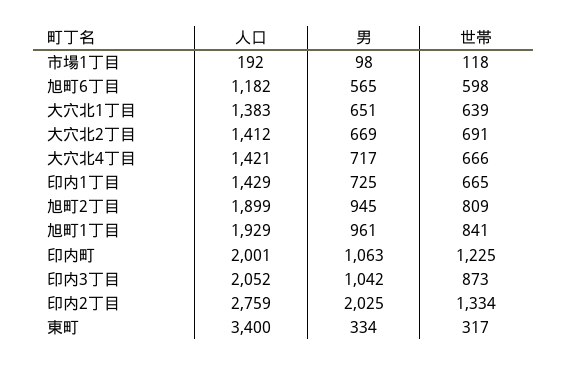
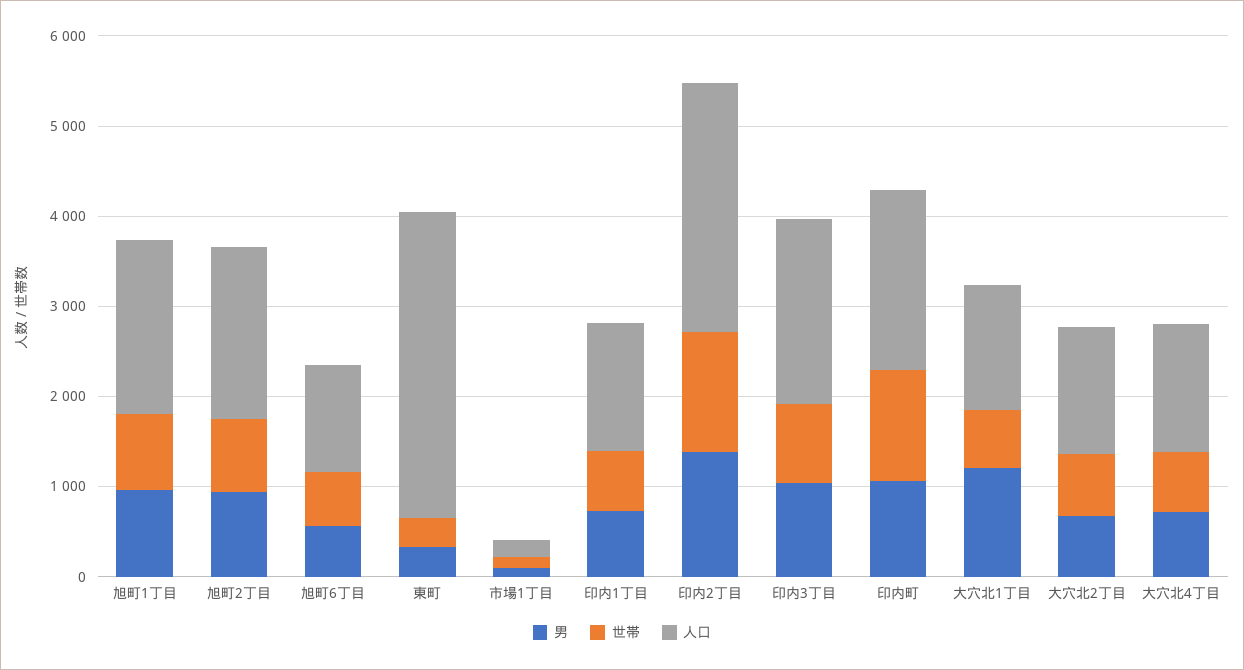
  {
    "人口": {
      "市場1丁目": 192,
      "旭町6丁目": 1182,
      "大穴北1丁目": 1383,
      "大穴北2丁目": 1412,
      "大穴北4丁目": 1421,
      "印内1丁目": 1429,
      "旭町2丁目": 1899,
      "旭町1丁目": 1929,
      "印内町": 2001,
      "印内3丁目": 2052,
      "印内2丁目": 2759,
      "東町": 3400
    },
    "男": {
      "市場1丁目": 98,
      "旭町6丁目": 565,
-     "大穴北1丁目": 651,
+     "大穴北1丁目": 1200,
      "大穴北2丁目": 669,
      "大穴北4丁目": 717,
      "印内1丁目": 725,
      "旭町2丁目": 945,
      "旭町1丁目": 961,
      "印内町": 1063,
      "印内3丁目": 1042,
-     "印内2丁目": 2025,
+     "印内2丁目": 1400,
      "東町": 334
    },
    "世帯": {
      "市場1丁目": 118,
      "旭町6丁目": 598,
      "大穴北1丁目": 639,
      "大穴北2丁目": 691,
      "大穴北4丁目": 666,
      "印内1丁目": 665,
      "旭町2丁目": 809,
      "旭町1丁目": 841,
      "印内町": 1225,
      "印内3丁目": 873,
      "印内2丁目": 1334,
      "東町": 317
    }
  }

